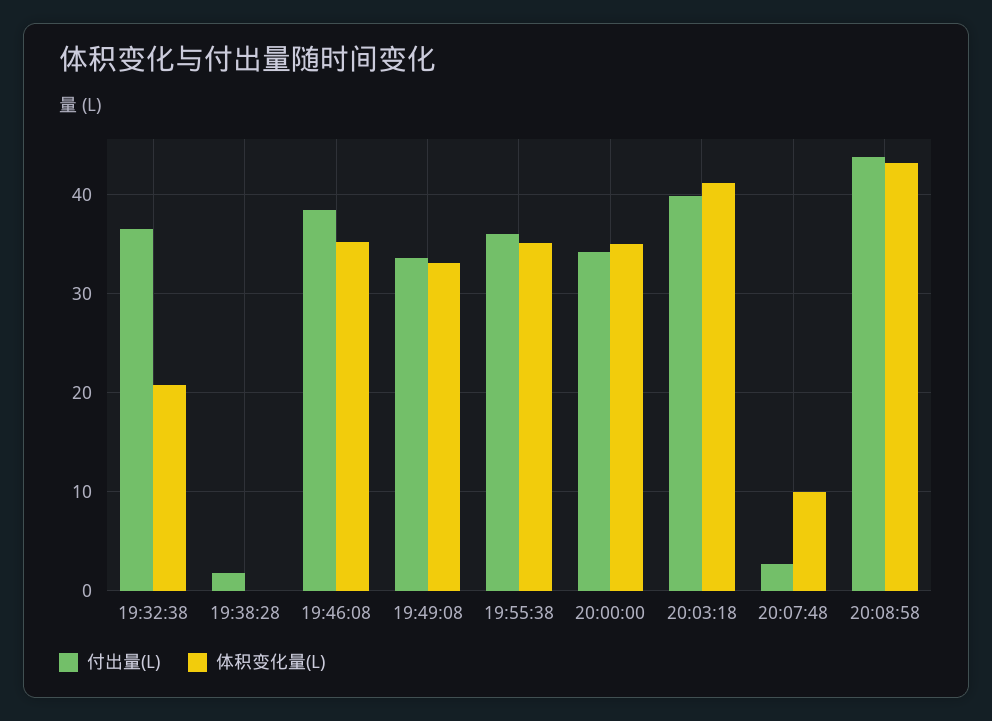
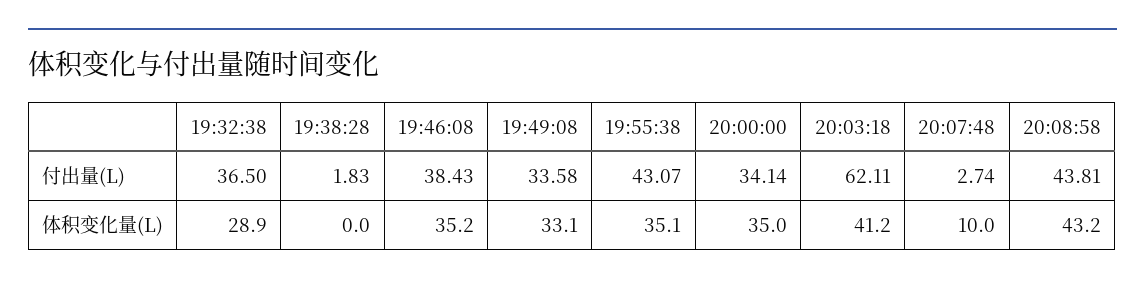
  {
    "付出量(L)": {
      "19:32:38": 36.5,
      "19:38:28": 1.83,
      "19:46:08": 38.43,
      "19:49:08": 33.58,
-     "19:55:38": 36,
+     "19:55:38": 43.07,
      "20:00:00": 34.14,
-     "20:03:18": 40,
+     "20:03:18": 62.11,
      "20:07:48": 2.74,
      "20:08:58": 43.81
    },
    "体积变化量(L)": {
-     "19:32:38": 21,
+     "19:32:38": 28.9,
      "19:38:28": 0,
      "19:46:08": 35.2,
      "19:49:08": 33.1,
      "19:55:38": 35.1,
      "20:00:00": 35,
      "20:03:18": 41.2,
      "20:07:48": 10,
      "20:08:58": 43.2
    }
  }

